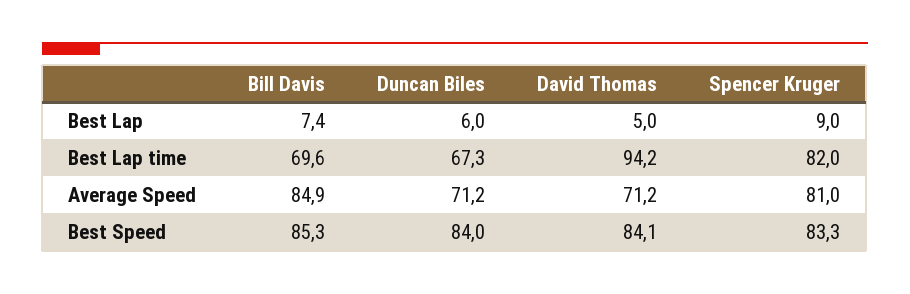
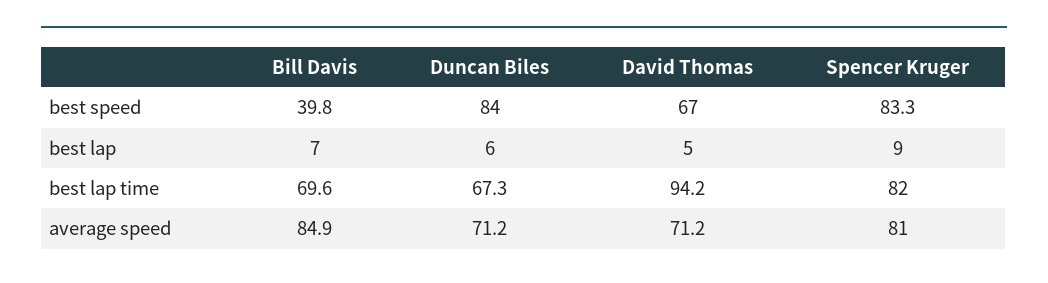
  {
    "Bill Davis": {
-     "Best Lap": 7.4,
+     "Best Lap": 7,
      "Best Lap time": 69.6,
      "Average Speed": 84.9,
-     "Best Speed": 85.3
+     "Best Speed": 39.8
    },
    "Duncan Biles": {
      "Best Lap": 6,
      "Best Lap time": 67.3,
      "Average Speed": 71.2,
      "Best Speed": 84
    },
    "David Thomas": {
      "Best Lap": 5,
      "Best Lap time": 94.2,
      "Average Speed": 71.2,
-     "Best Speed": 84.1
+     "Best Speed": 67
    },
    "Spencer Kruger": {
      "Best Lap": 9,
      "Best Lap time": 82,
      "Average Speed": 81,
      "Best Speed": 83.3
    }
  }

